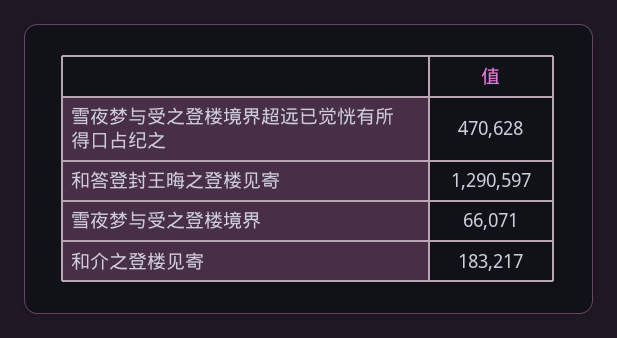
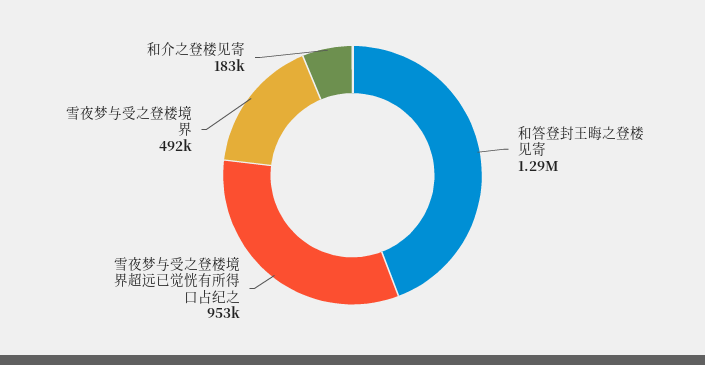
  {
-   "雪夜梦与受之登楼境界超远已觉恍有所得口占纪之": 470628,
+   "雪夜梦与受之登楼境界超远已觉恍有所得口占纪之": 953000,
    "和答登封王晦之登楼见寄": 1290597,
-   "雪夜梦与受之登楼境界": 66071,
+   "雪夜梦与受之登楼境界": 492000,
    "和介之登楼见寄": 183217
  }

